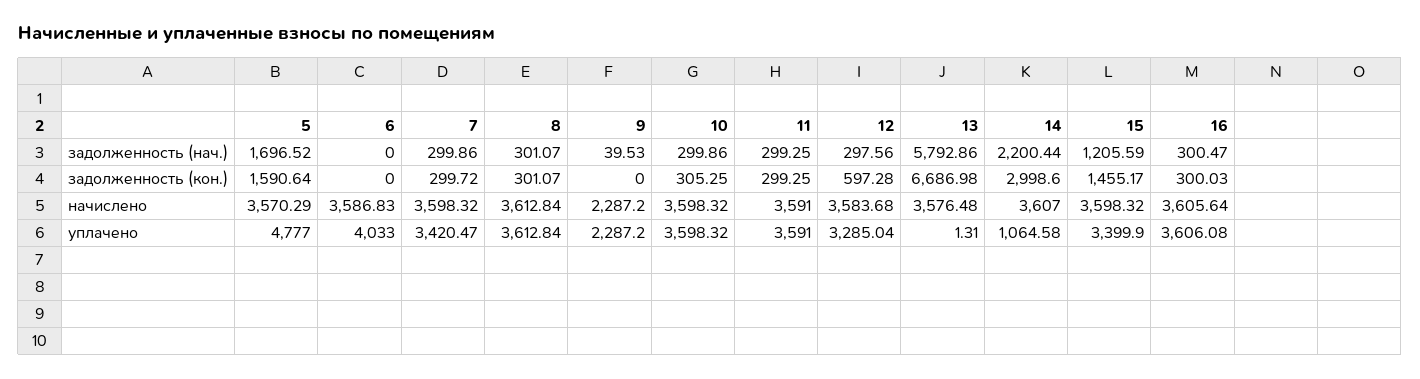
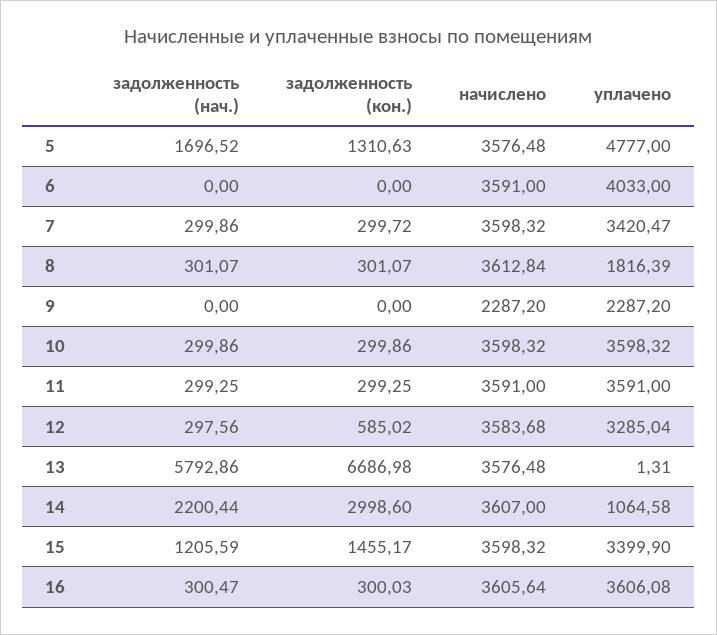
  {
    "5": {
      "задолженность (нач.)": 1696.52,
-     "задолженность (кон.)": 1590.64,
+     "задолженность (кон.)": 1310.63,
-     "начислено": 3570.29,
+     "начислено": 3576.48,
      "уплачено": 4777
    },
    "6": {
      "задолженность (нач.)": 0,
      "задолженность (кон.)": 0,
-     "начислено": 3586.83,
+     "начислено": 3591,
      "уплачено": 4033
    },
    "7": {
      "задолженность (нач.)": 299.86,
      "задолженность (кон.)": 299.72,
      "начислено": 3598.32,
      "уплачено": 3420.47
    },
    "8": {
      "задолженность (нач.)": 301.07,
      "задолженность (кон.)": 301.07,
      "начислено": 3612.84,
-     "уплачено": 3612.84
+     "уплачено": 1816.39
    },
    "9": {
-     "задолженность (нач.)": 39.53,
+     "задолженность (нач.)": 0,
      "задолженность (кон.)": 0,
      "начислено": 2287.2,
      "уплачено": 2287.2
    },
    "10": {
      "задолженность (нач.)": 299.86,
-     "задолженность (кон.)": 305.25,
+     "задолженность (кон.)": 299.86,
      "начислено": 3598.32,
      "уплачено": 3598.32
    },
    "11": {
      "задолженность (нач.)": 299.25,
      "задолженность (кон.)": 299.25,
      "начислено": 3591,
      "уплачено": 3591
    },
    "12": {
      "задолженность (нач.)": 297.56,
-     "задолженность (кон.)": 597.28,
+     "задолженность (кон.)": 585.02,
      "начислено": 3583.68,
      "уплачено": 3285.04
    },
    "13": {
      "задолженность (нач.)": 5792.86,
      "задолженность (кон.)": 6686.98,
      "начислено": 3576.48,
      "уплачено": 1.31
    },
    "14": {
      "задолженность (нач.)": 2200.44,
      "задолженность (кон.)": 2998.6,
      "начислено": 3607,
      "уплачено": 1064.58
    },
    "15": {
      "задолженность (нач.)": 1205.59,
      "задолженность (кон.)": 1455.17,
      "начислено": 3598.32,
      "уплачено": 3399.9
    },
    "16": {
      "задолженность (нач.)": 300.47,
      "задолженность (кон.)": 300.03,
      "начислено": 3605.64,
      "уплачено": 3606.08
    }
  }

